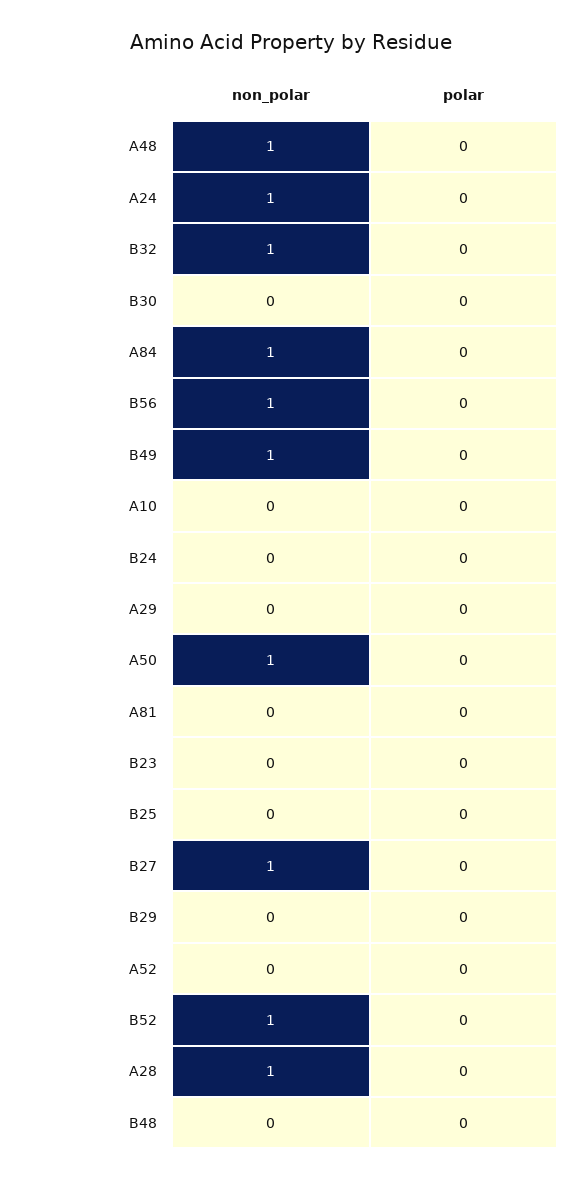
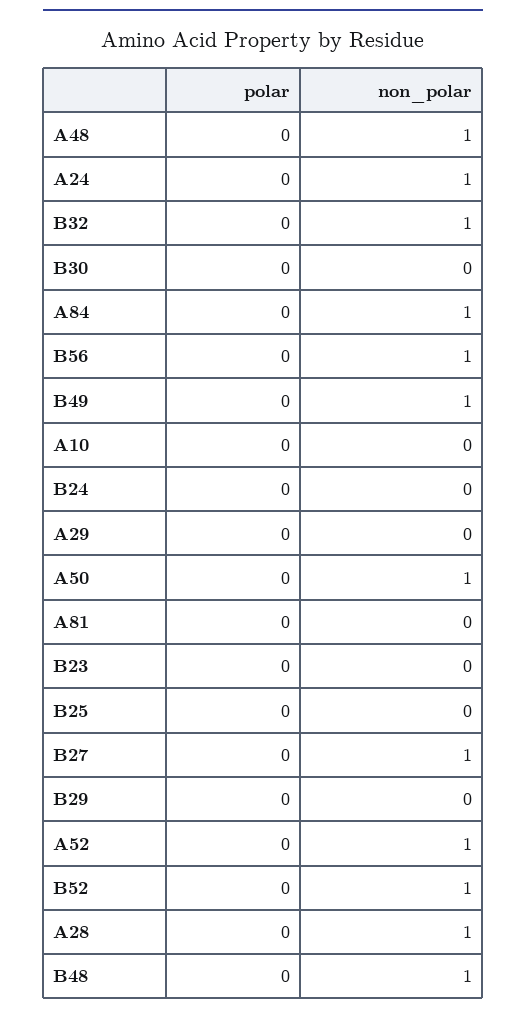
  {
    "non_polar": {
      "A48": 1,
      "A24": 1,
      "B32": 1,
      "B30": 0,
      "A84": 1,
      "B56": 1,
      "B49": 1,
      "A10": 0,
      "B24": 0,
      "A29": 0,
      "A50": 1,
      "A81": 0,
      "B23": 0,
      "B25": 0,
      "B27": 1,
      "B29": 0,
-     "A52": 0,
+     "A52": 1,
      "B52": 1,
      "A28": 1,
-     "B48": 0
+     "B48": 1
    },
    "polar": {
      "A48": 0,
      "A24": 0,
      "B32": 0,
      "B30": 0,
      "A84": 0,
      "B56": 0,
      "B49": 0,
      "A10": 0,
      "B24": 0,
      "A29": 0,
      "A50": 0,
      "A81": 0,
      "B23": 0,
      "B25": 0,
      "B27": 0,
      "B29": 0,
      "A52": 0,
      "B52": 0,
      "A28": 0,
      "B48": 0
    }
  }

